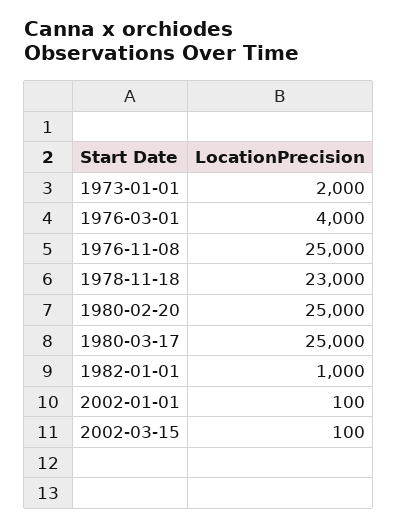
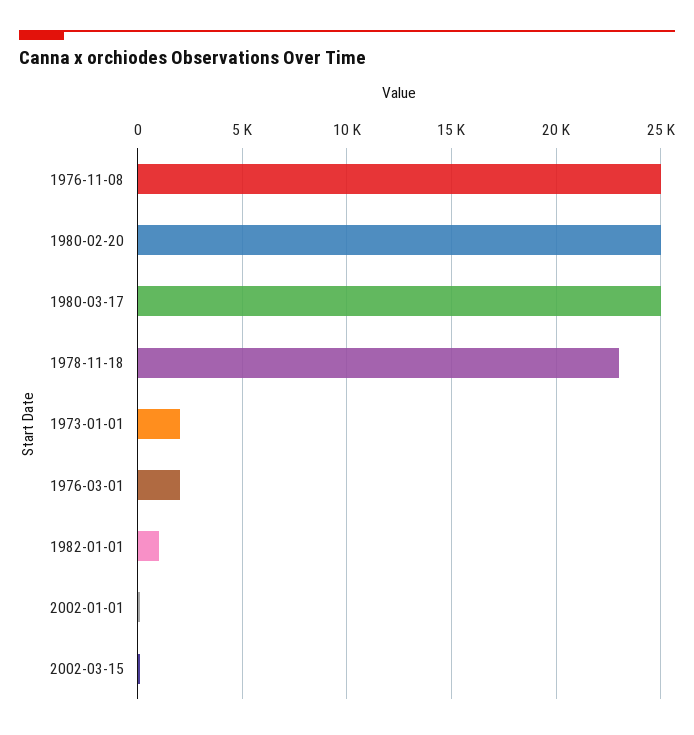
  {
    "1973-01-01": 2000,
-   "1976-03-01": 4000,
+   "1976-03-01": 2000,
    "1976-11-08": 25000,
    "1978-11-18": 23000,
    "1980-02-20": 25000,
    "1980-03-17": 25000,
    "1982-01-01": 1000,
    "2002-01-01": 100,
    "2002-03-15": 100
  }

